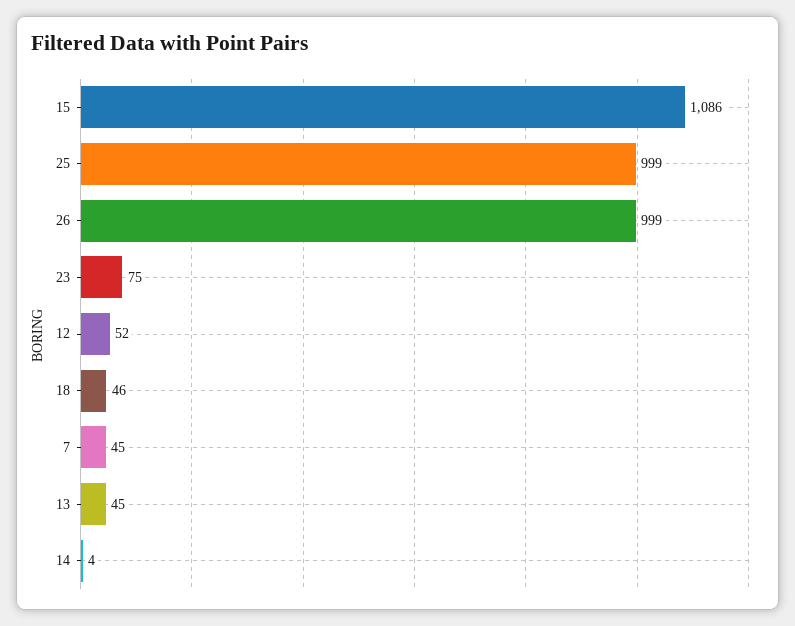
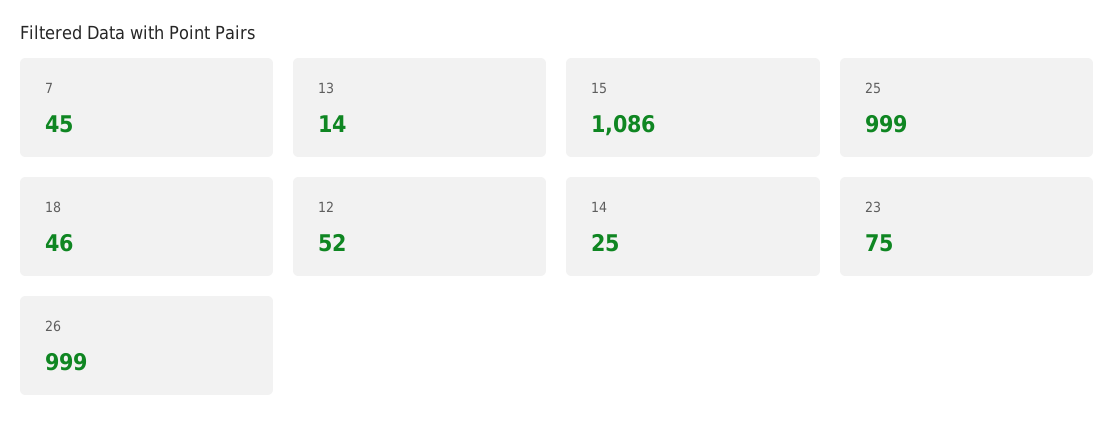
  {
    "15": 1086,
    "25": 999,
    "26": 999,
    "23": 75,
    "12": 52,
    "18": 46,
    "7": 45,
-   "13": 45,
+   "13": 14,
-   "14": 4
+   "14": 25
  }

